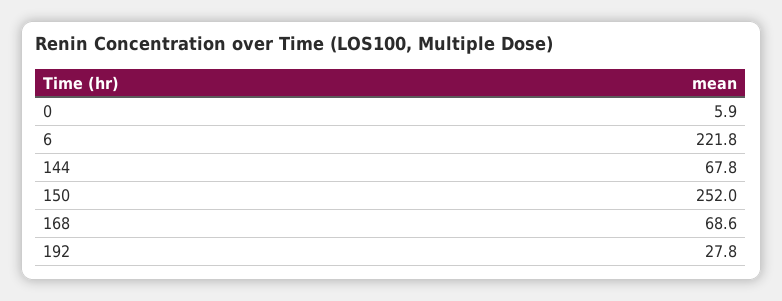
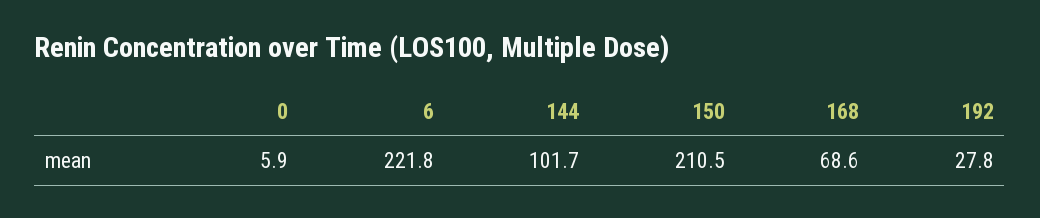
  {
    "0": 5.9,
    "6": 221.8,
-   "144": 67.8,
+   "144": 101.7,
-   "150": 252,
+   "150": 210.5,
    "168": 68.6,
    "192": 27.8
  }

